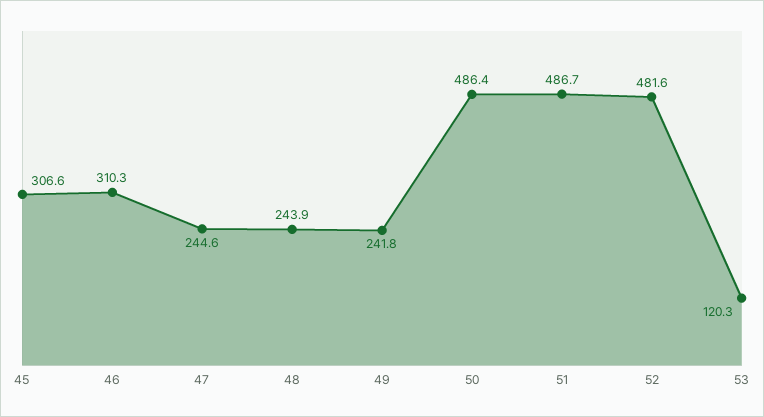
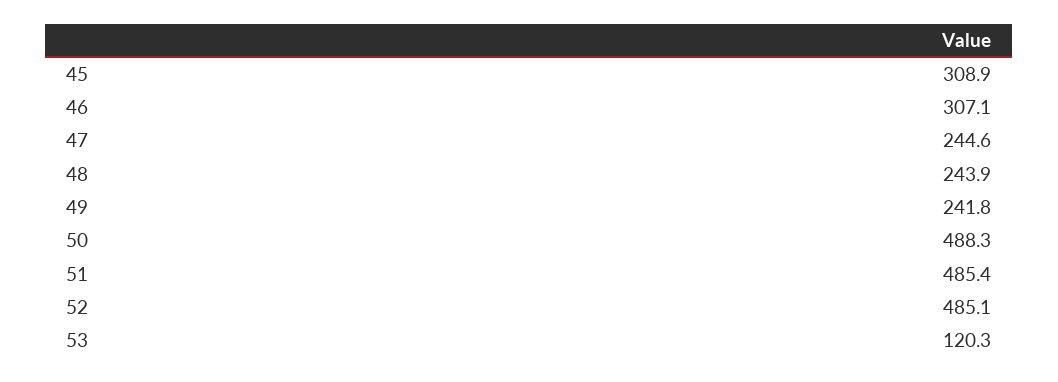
  {
-   "45": 306.6,
+   "45": 308.9,
-   "46": 310.3,
+   "46": 307.1,
    "47": 244.6,
    "48": 243.9,
    "49": 241.8,
-   "50": 486.4,
+   "50": 488.3,
-   "51": 486.7,
+   "51": 485.4,
-   "52": 481.6,
+   "52": 485.1,
    "53": 120.3
  }

